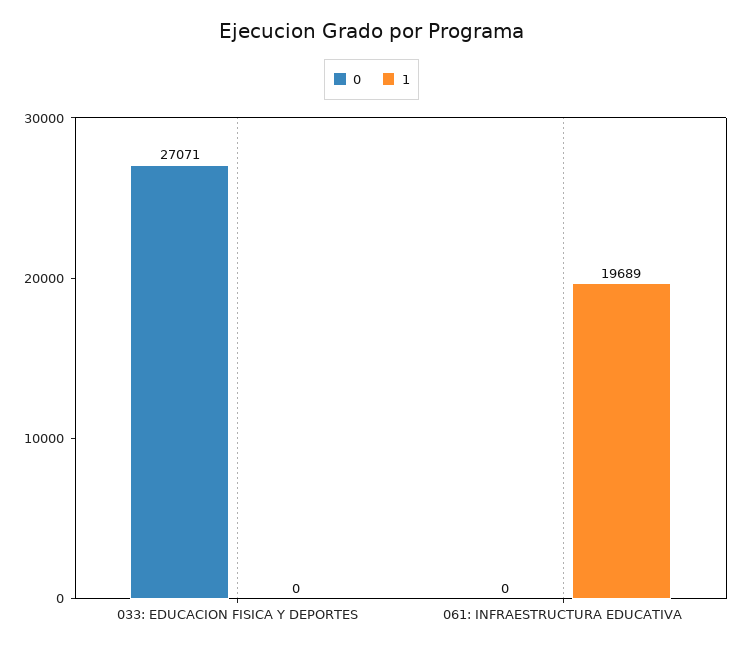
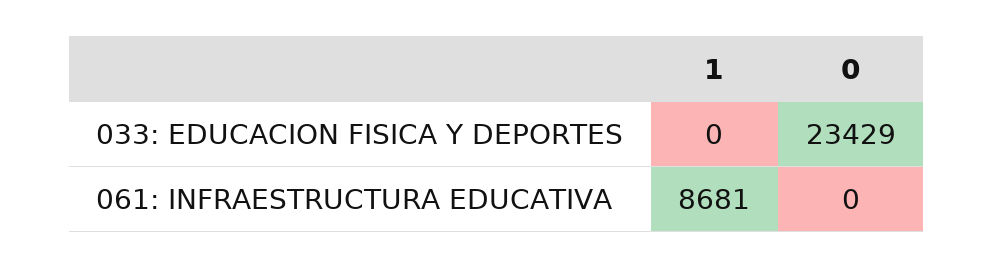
  {
    "0": {
-     "033: EDUCACION FISICA Y DEPORTES": 27071,
+     "033: EDUCACION FISICA Y DEPORTES": 23429,
      "061: INFRAESTRUCTURA EDUCATIVA": 0
    },
    "1": {
      "033: EDUCACION FISICA Y DEPORTES": 0,
-     "061: INFRAESTRUCTURA EDUCATIVA": 19689
+     "061: INFRAESTRUCTURA EDUCATIVA": 8681
    }
  }

